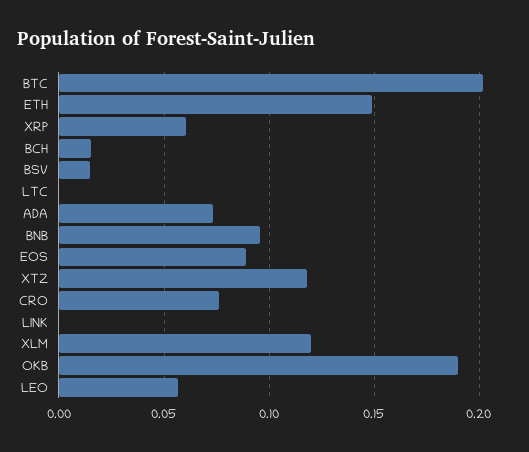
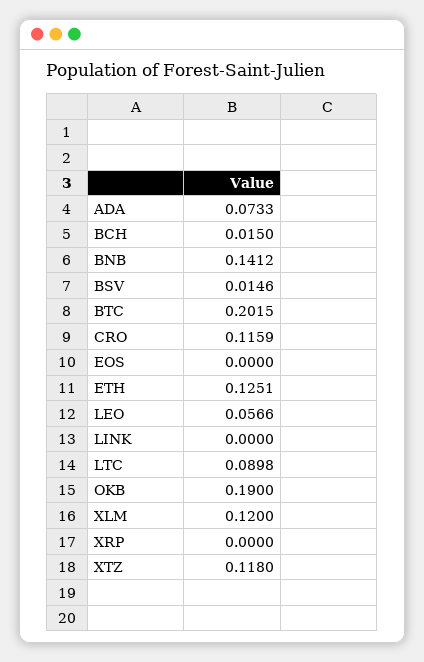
  {
    "BTC": 0.2015,
-   "ETH": 0.15,
+   "ETH": 0.1251,
-   "XRP": 0.06,
+   "XRP": 0,
    "BCH": 0.015,
    "BSV": 0.0146,
-   "LTC": 0,
+   "LTC": 0.0898,
    "ADA": 0.0733,
-   "BNB": 0.095,
+   "BNB": 0.1412,
-   "EOS": 0.09,
+   "EOS": 0,
    "XTZ": 0.118,
-   "CRO": 0.075,
+   "CRO": 0.1159,
    "LINK": 0,
    "XLM": 0.12,
    "OKB": 0.19,
    "LEO": 0.0566
  }

